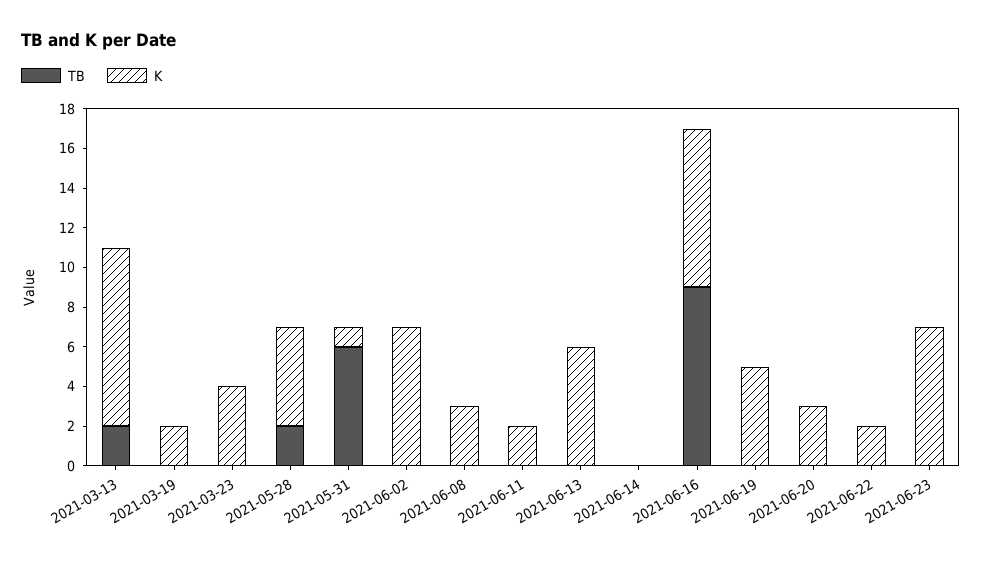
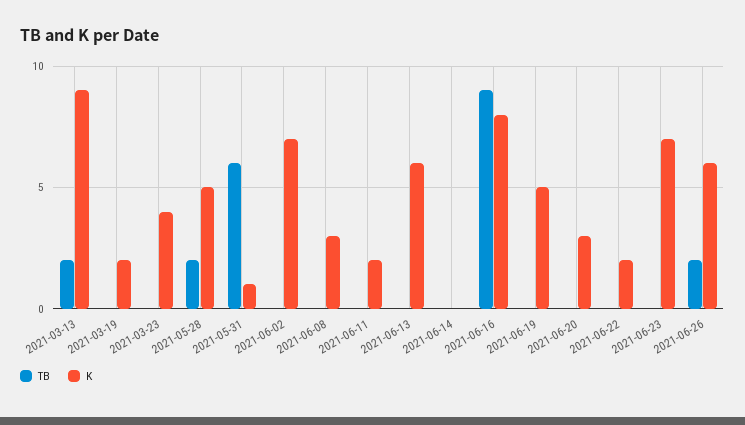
  {
    "TB": {
      "2021-03-13": 2,
      "2021-03-19": 0,
      "2021-03-23": 0,
      "2021-05-28": 2,
      "2021-05-31": 6,
      "2021-06-02": 0,
      "2021-06-08": 0,
      "2021-06-11": 0,
      "2021-06-13": 0,
      "2021-06-14": 0,
      "2021-06-16": 9,
      "2021-06-19": 0,
      "2021-06-20": 0,
      "2021-06-22": 0,
-     "2021-06-23": 0
+     "2021-06-23": 0,
+     "2021-06-26": 2
    },
    "K": {
      "2021-03-13": 9,
      "2021-03-19": 2,
      "2021-03-23": 4,
      "2021-05-28": 5,
      "2021-05-31": 1,
      "2021-06-02": 7,
      "2021-06-08": 3,
      "2021-06-11": 2,
      "2021-06-13": 6,
      "2021-06-14": 0,
      "2021-06-16": 8,
      "2021-06-19": 5,
      "2021-06-20": 3,
      "2021-06-22": 2,
-     "2021-06-23": 7
+     "2021-06-23": 7,
+     "2021-06-26": 6
    }
  }

